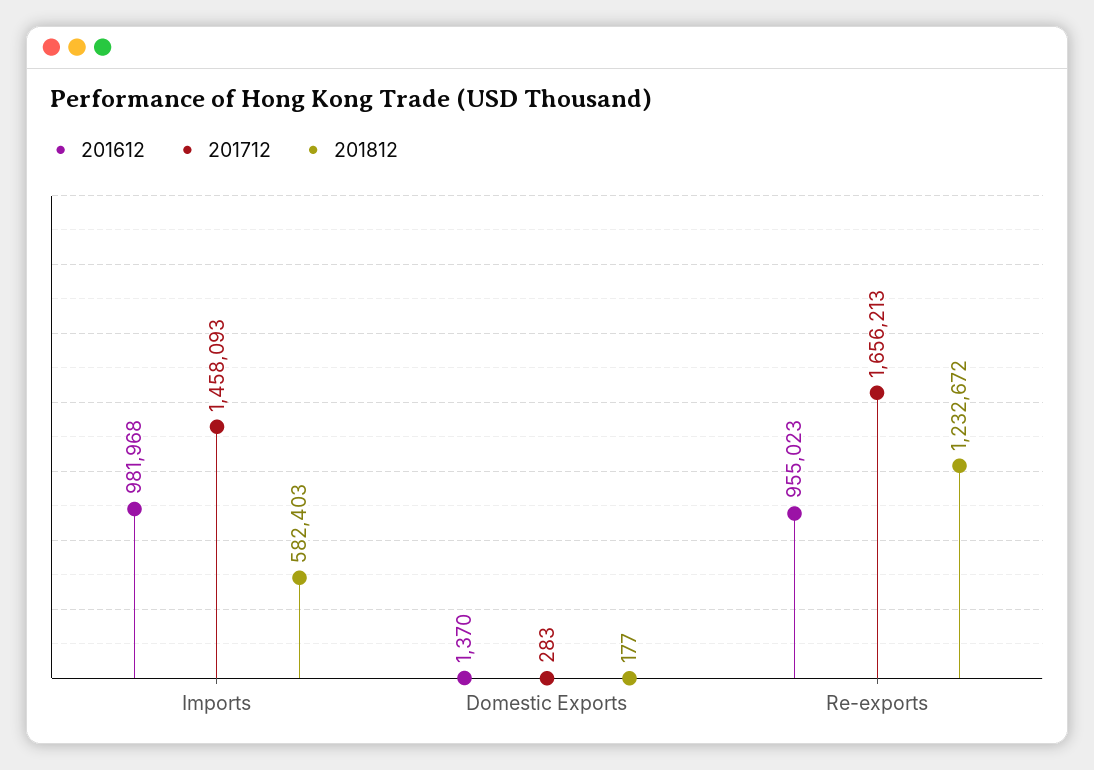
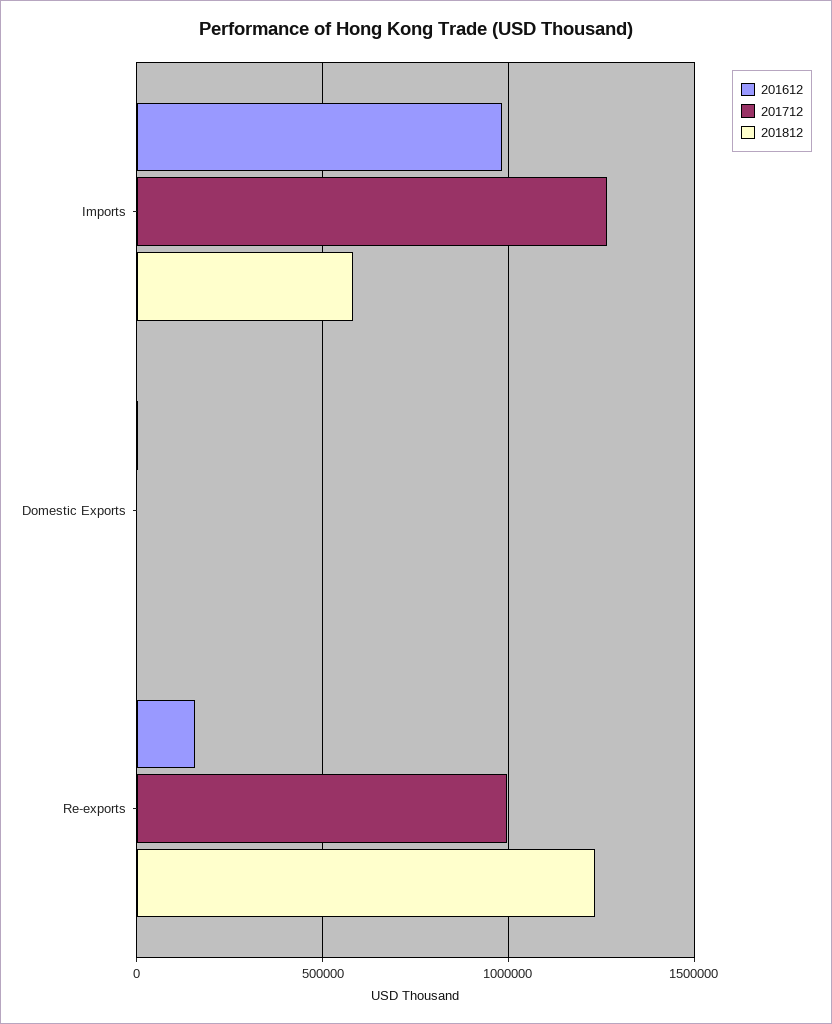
  {
    "201612": {
      "Imports": 981968,
      "Domestic Exports": 1370,
-     "Re-exports": 955023
+     "Re-exports": 150000
    },
    "201712": {
-     "Imports": 1458093,
+     "Imports": 1250000,
      "Domestic Exports": 283,
-     "Re-exports": 1656213
+     "Re-exports": 1000000
    },
    "201812": {
      "Imports": 582403,
      "Domestic Exports": 177,
      "Re-exports": 1232672
    }
  }

